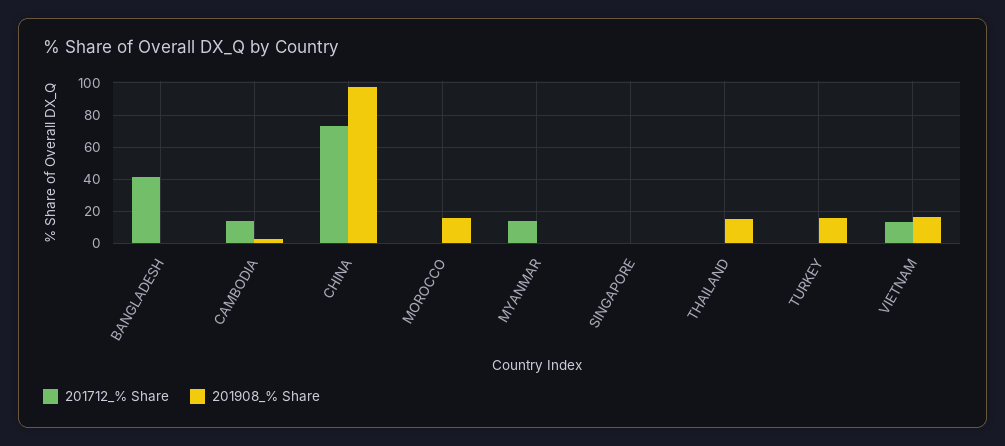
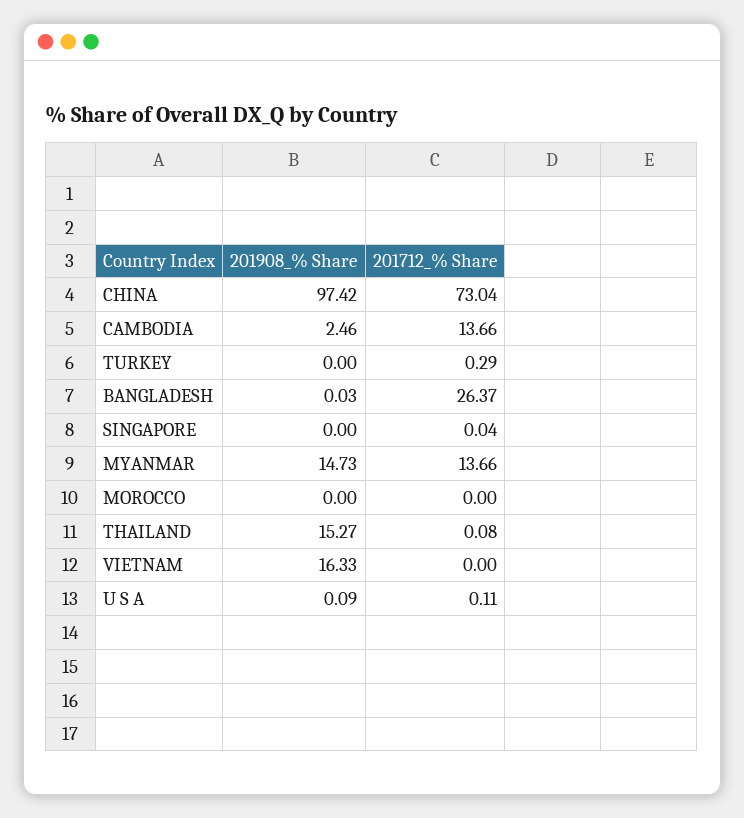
  {
    "201712_% Share": {
-     "BANGLADESH": 40,
+     "BANGLADESH": 26.37,
      "CAMBODIA": 13.66,
      "CHINA": 73.04,
      "MOROCCO": 0,
      "MYANMAR": 13.66,
      "SINGAPORE": 0.04,
      "THAILAND": 0.08,
      "TURKEY": 0.29,
-     "VIETNAM": 15
+     "VIETNAM": 0,
+     "U S A": 0.11
    },
    "201908_% Share": {
      "BANGLADESH": 0.03,
      "CAMBODIA": 2.46,
      "CHINA": 97.42,
-     "MOROCCO": 15,
+     "MOROCCO": 0,
-     "MYANMAR": 0,
+     "MYANMAR": 14.73,
      "SINGAPORE": 0,
      "THAILAND": 15.27,
-     "TURKEY": 15,
+     "TURKEY": 0,
-     "VIETNAM": 16.33
+     "VIETNAM": 16.33,
+     "U S A": 0.09
    }
  }

